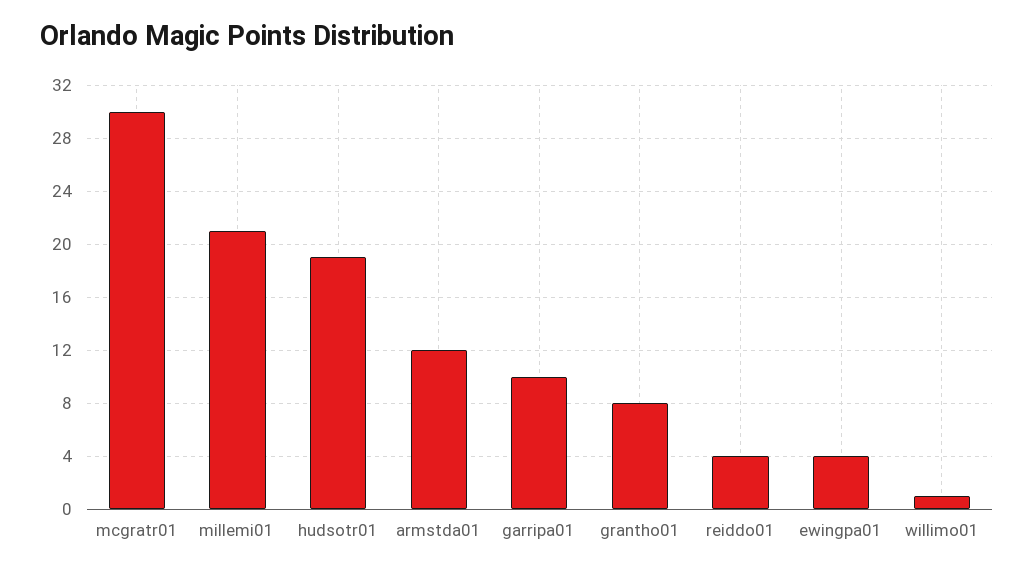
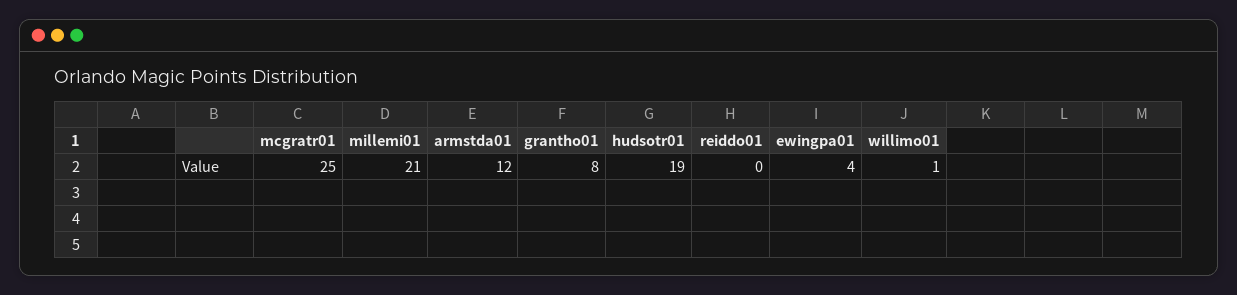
  {
-   "mcgratr01": 30,
+   "mcgratr01": 25,
    "millemi01": 21,
    "hudsotr01": 19,
    "armstda01": 12,
-   "garripa01": 10,
    "grantho01": 8,
-   "reiddo01": 4,
+   "reiddo01": 0,
    "ewingpa01": 4,
    "willimo01": 1
  }

